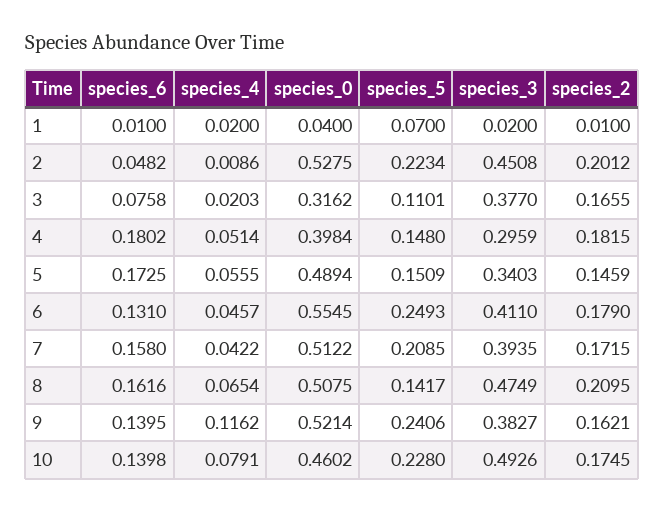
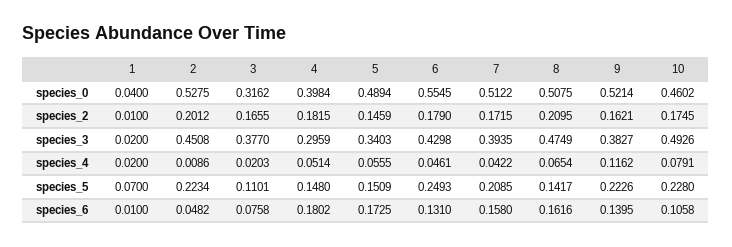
  {
    "species_6": {
      "1": 0.01,
      "2": 0.0482,
      "3": 0.0758,
      "4": 0.1802,
      "5": 0.1725,
      "6": 0.131,
      "7": 0.158,
      "8": 0.1616,
      "9": 0.1395,
-     "10": 0.1398
+     "10": 0.1058
    },
    "species_4": {
      "1": 0.02,
      "2": 0.0086,
      "3": 0.0203,
      "4": 0.0514,
      "5": 0.0555,
-     "6": 0.0457,
+     "6": 0.0461,
      "7": 0.0422,
      "8": 0.0654,
      "9": 0.1162,
      "10": 0.0791
    },
    "species_0": {
      "1": 0.04,
      "2": 0.5275,
      "3": 0.3162,
      "4": 0.3984,
      "5": 0.4894,
      "6": 0.5545,
      "7": 0.5122,
      "8": 0.5075,
      "9": 0.5214,
      "10": 0.4602
    },
    "species_5": {
      "1": 0.07,
      "2": 0.2234,
      "3": 0.1101,
      "4": 0.148,
      "5": 0.1509,
      "6": 0.2493,
      "7": 0.2085,
      "8": 0.1417,
-     "9": 0.2406,
+     "9": 0.2226,
      "10": 0.228
    },
    "species_3": {
      "1": 0.02,
      "2": 0.4508,
      "3": 0.377,
      "4": 0.2959,
      "5": 0.3403,
-     "6": 0.411,
+     "6": 0.4298,
      "7": 0.3935,
      "8": 0.4749,
      "9": 0.3827,
      "10": 0.4926
    },
    "species_2": {
      "1": 0.01,
      "2": 0.2012,
      "3": 0.1655,
      "4": 0.1815,
      "5": 0.1459,
      "6": 0.179,
      "7": 0.1715,
      "8": 0.2095,
      "9": 0.1621,
      "10": 0.1745
    }
  }

